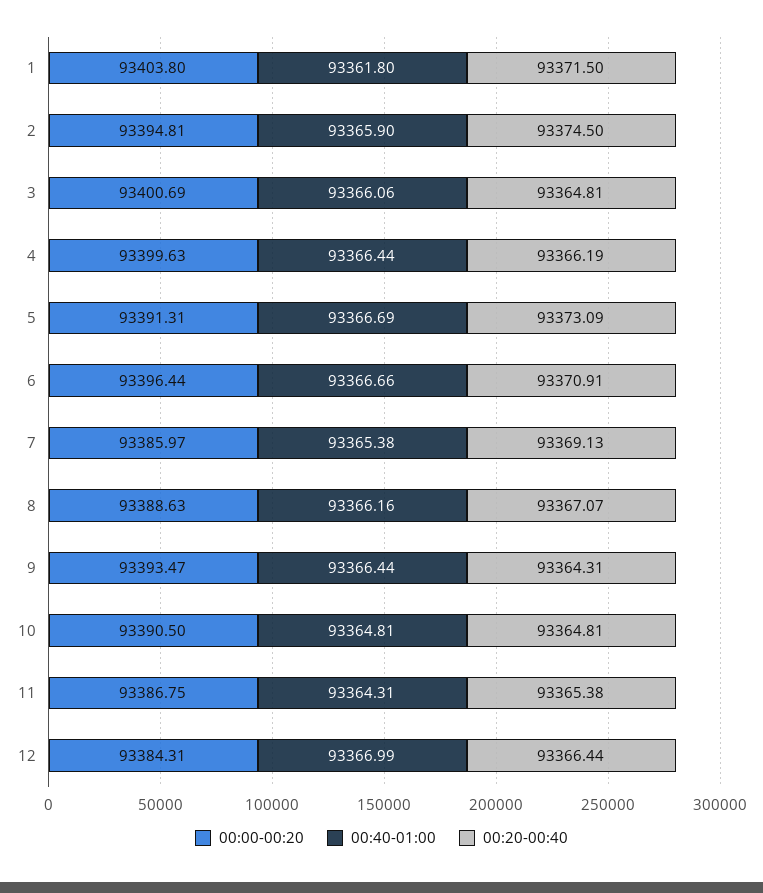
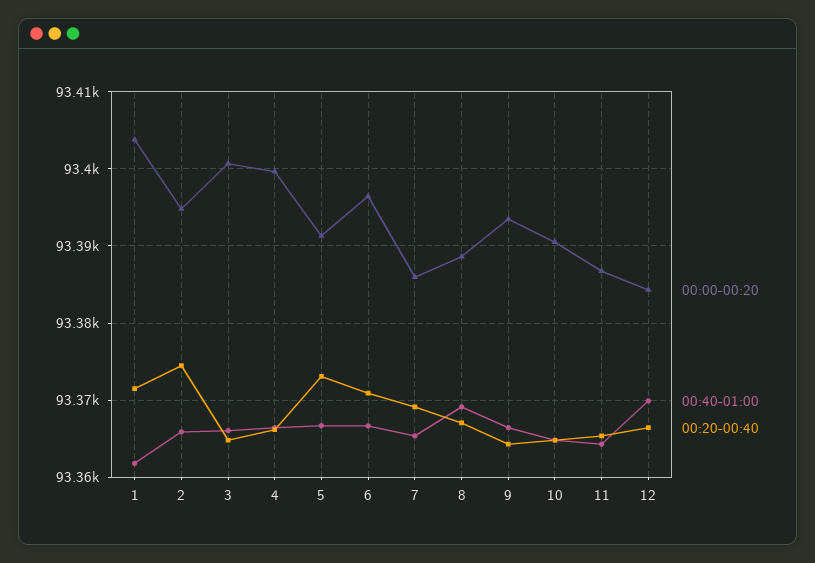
  {
    "00:00-00:20": {
      "1": 93403.8,
      "2": 93394.81,
      "3": 93400.69,
      "4": 93399.63,
      "5": 93391.31,
      "6": 93396.44,
      "7": 93385.97,
      "8": 93388.63,
      "9": 93393.47,
      "10": 93390.5,
      "11": 93386.75,
      "12": 93384.31
    },
    "00:40-01:00": {
      "1": 93361.8,
      "2": 93365.9,
      "3": 93366.06,
      "4": 93366.44,
      "5": 93366.69,
      "6": 93366.66,
      "7": 93365.38,
-     "8": 93366.16,
+     "8": 93369,
      "9": 93366.44,
      "10": 93364.81,
      "11": 93364.31,
-     "12": 93366.99
+     "12": 93370
    },
    "00:20-00:40": {
      "1": 93371.5,
      "2": 93374.5,
      "3": 93364.81,
      "4": 93366.19,
      "5": 93373.09,
      "6": 93370.91,
      "7": 93369.13,
      "8": 93367.07,
      "9": 93364.31,
      "10": 93364.81,
      "11": 93365.38,
      "12": 93366.44
    }
  }

